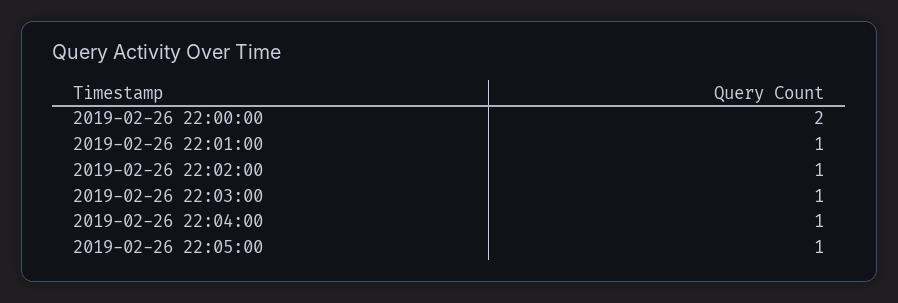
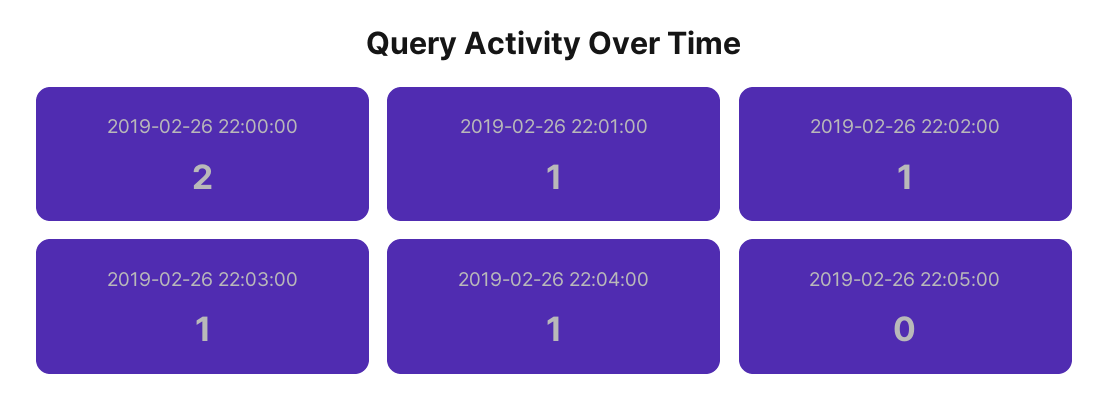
  {
    "2019-02-26 22:00:00": 2,
    "2019-02-26 22:01:00": 1,
    "2019-02-26 22:02:00": 1,
    "2019-02-26 22:03:00": 1,
    "2019-02-26 22:04:00": 1,
-   "2019-02-26 22:05:00": 1
+   "2019-02-26 22:05:00": 0
  }

